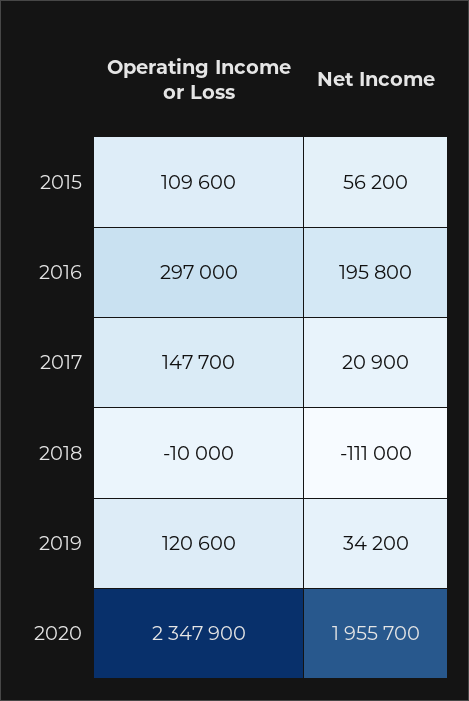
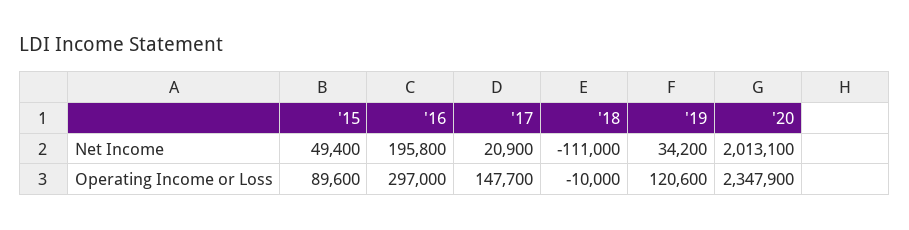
  {
    "Operating Income or Loss": {
-     "2015": 109600,
+     "2015": 89600,
      "2016": 297000,
      "2017": 147700,
      "2018": -10000,
      "2019": 120600,
      "2020": 2347900
    },
    "Net Income": {
-     "2015": 56200,
+     "2015": 49400,
      "2016": 195800,
      "2017": 20900,
      "2018": -111000,
      "2019": 34200,
-     "2020": 1955700
+     "2020": 2013100
    }
  }

